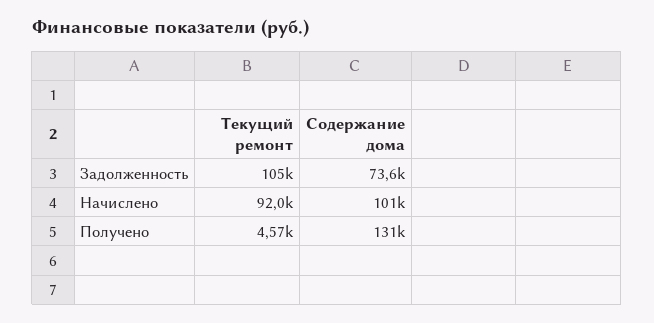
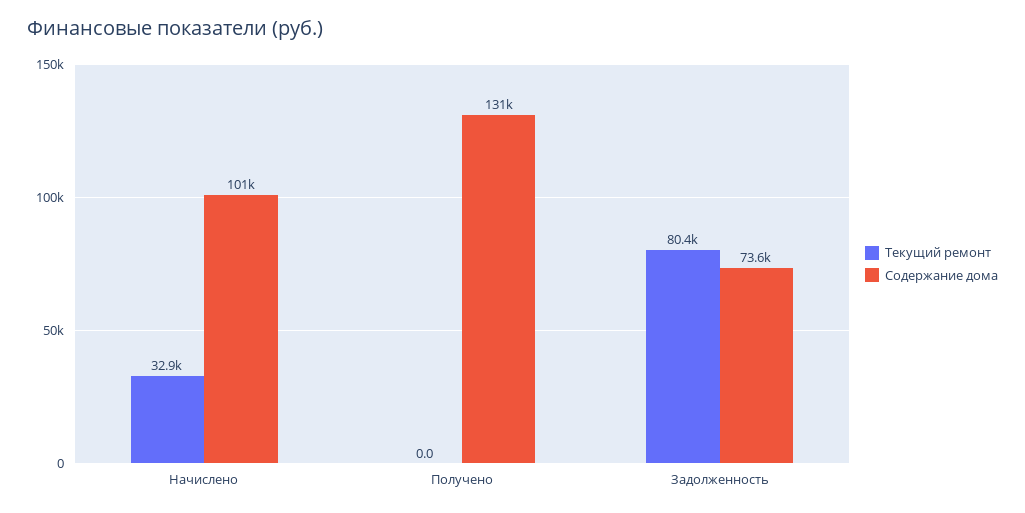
  {
    "Текущий ремонт": {
-     "Задолженность": 105000,
+     "Задолженность": 80400,
-     "Начислено": 92000,
+     "Начислено": 32900,
-     "Получено": 4570
+     "Получено": 0
    },
    "Содержание дома": {
      "Задолженность": 73600,
      "Начислено": 101000,
      "Получено": 131000
    }
  }

